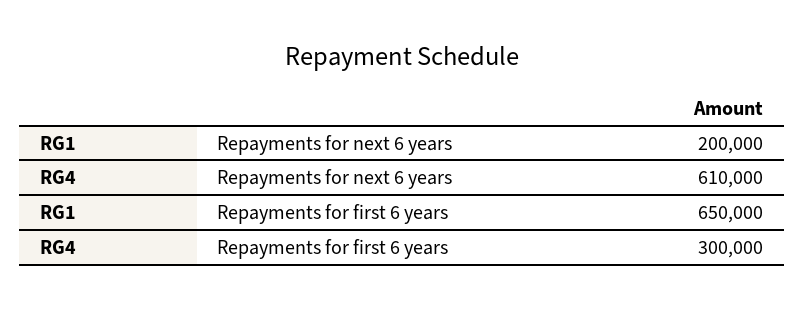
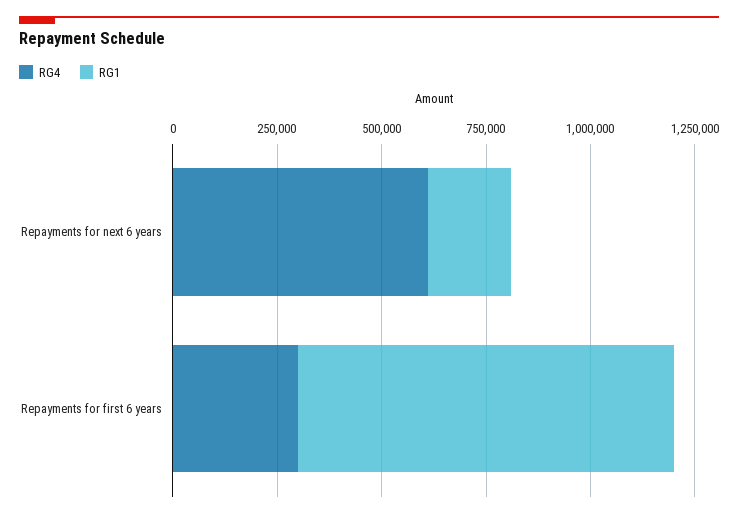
  {
    "RG1": {
      "Repayments for next 6 years": 200000,
-     "Repayments for first 6 years": 650000
+     "Repayments for first 6 years": 900000
    },
    "RG4": {
      "Repayments for next 6 years": 610000,
      "Repayments for first 6 years": 300000
    }
  }

